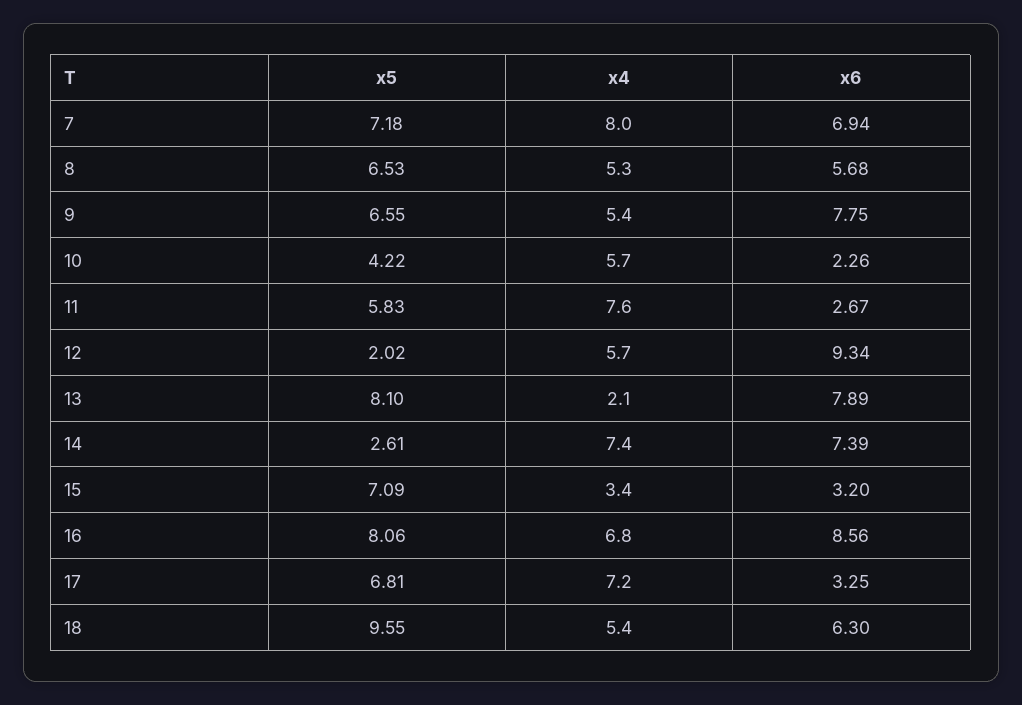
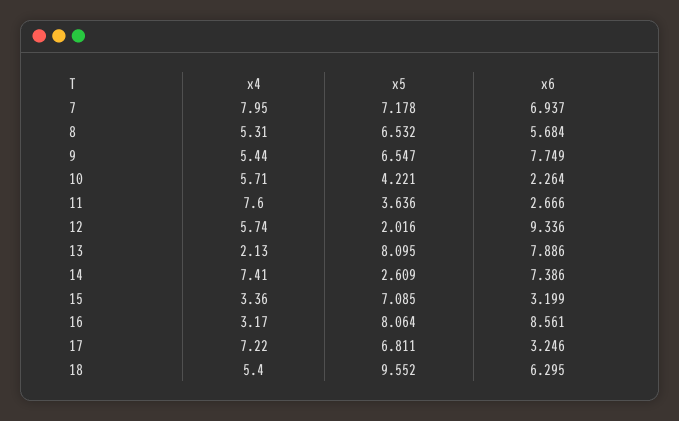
  {
    "x5": {
      "7": 7.178,
      "8": 6.532,
      "9": 6.547,
      "10": 4.221,
-     "11": 5.83,
+     "11": 3.636,
      "12": 2.016,
      "13": 8.095,
      "14": 2.609,
      "15": 7.085,
      "16": 8.064,
      "17": 6.811,
      "18": 9.552
    },
    "x4": {
      "7": 7.95,
      "8": 5.31,
      "9": 5.44,
      "10": 5.71,
      "11": 7.6,
      "12": 5.74,
      "13": 2.13,
      "14": 7.41,
      "15": 3.36,
-     "16": 6.8,
+     "16": 3.17,
      "17": 7.22,
      "18": 5.4
    },
    "x6": {
      "7": 6.937,
      "8": 5.684,
      "9": 7.749,
      "10": 2.264,
      "11": 2.666,
      "12": 9.336,
      "13": 7.886,
      "14": 7.386,
      "15": 3.199,
      "16": 8.561,
      "17": 3.246,
      "18": 6.295
    }
  }

